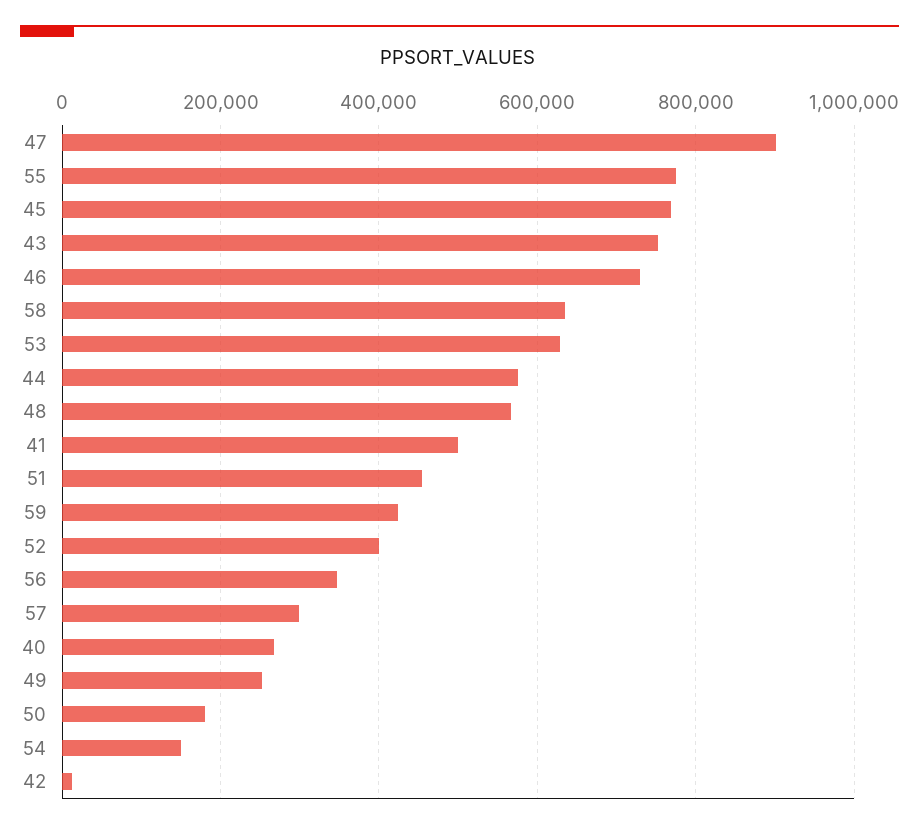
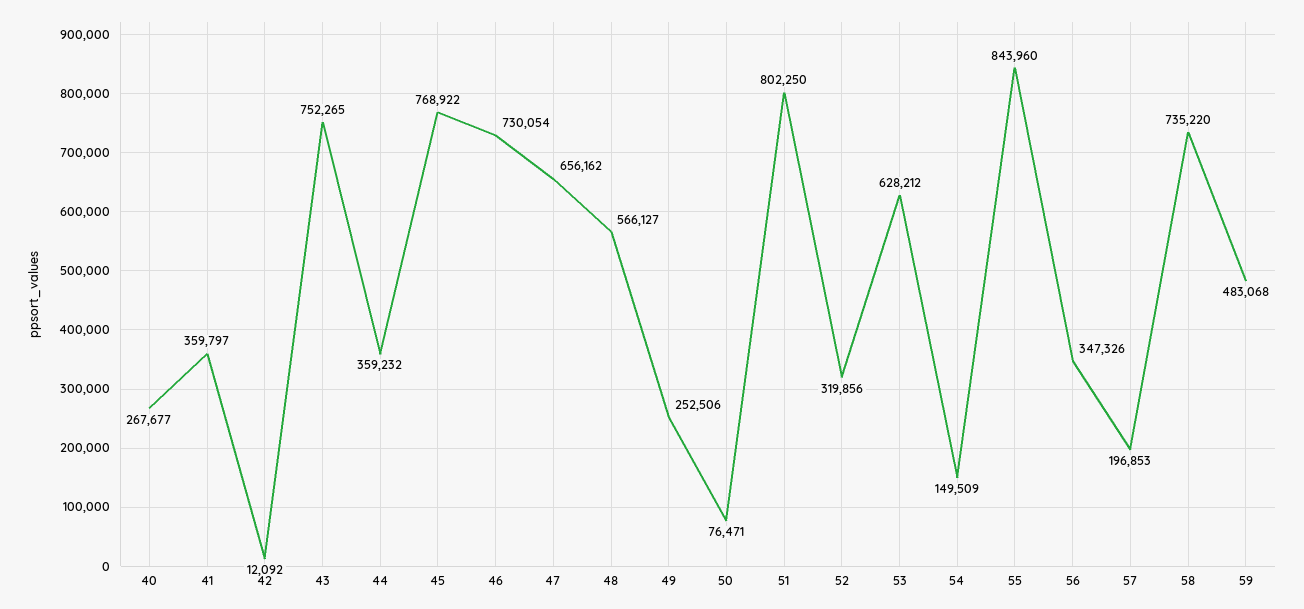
  {
-   "47": 900000,
+   "47": 656162,
-   "55": 780000,
+   "55": 843960,
    "45": 768922,
    "43": 752265,
    "46": 730054,
-   "58": 640000,
+   "58": 735220,
    "53": 628212,
-   "44": 580000,
+   "44": 359232,
    "48": 566127,
-   "41": 500000,
+   "41": 359797,
-   "51": 460000,
+   "51": 802250,
-   "59": 420000,
+   "59": 483068,
-   "52": 400000,
+   "52": 319856,
    "56": 347326,
-   "57": 300000,
+   "57": 196853,
    "40": 267677,
    "49": 252506,
-   "50": 180000,
+   "50": 76471,
    "54": 149509,
    "42": 12092
  }

